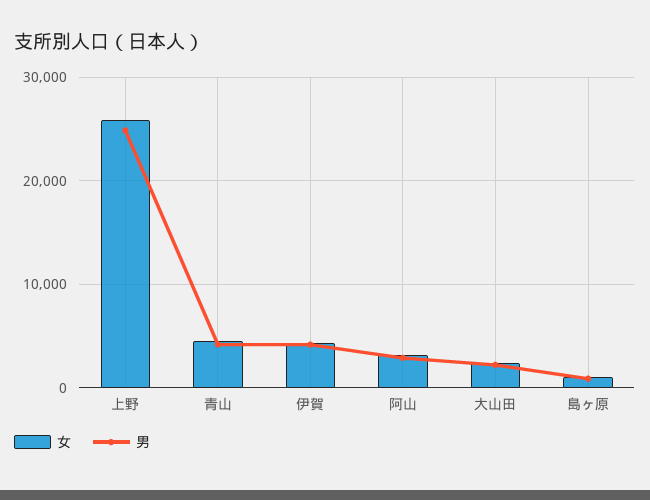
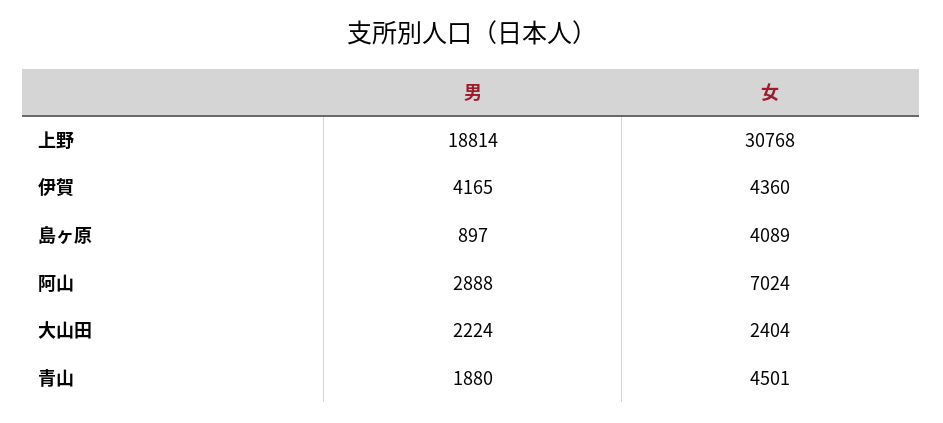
  {
    "女": {
-     "上野": 26000,
+     "上野": 30768,
      "青山": 4501,
      "伊賀": 4360,
-     "阿山": 3000,
+     "阿山": 7024,
      "大山田": 2404,
-     "島ヶ原": 1000
+     "島ヶ原": 4089
    },
    "男": {
-     "上野": 25000,
+     "上野": 18814,
-     "青山": 4000,
+     "青山": 1880,
      "伊賀": 4165,
      "阿山": 2888,
      "大山田": 2224,
      "島ヶ原": 897
    }
  }

